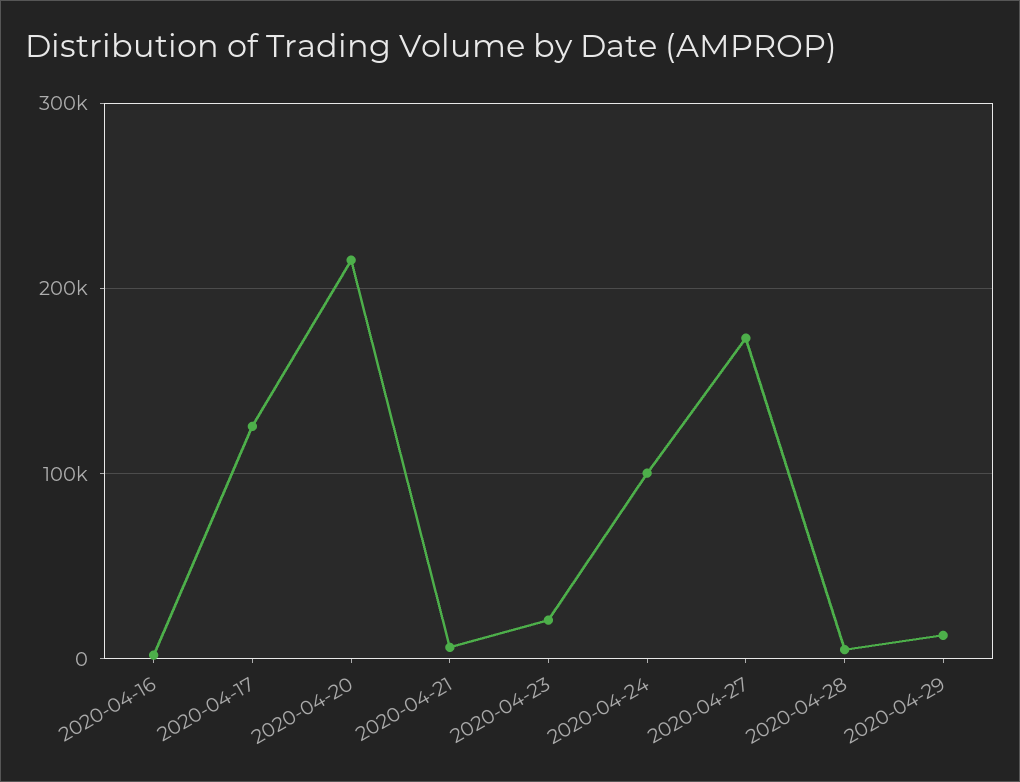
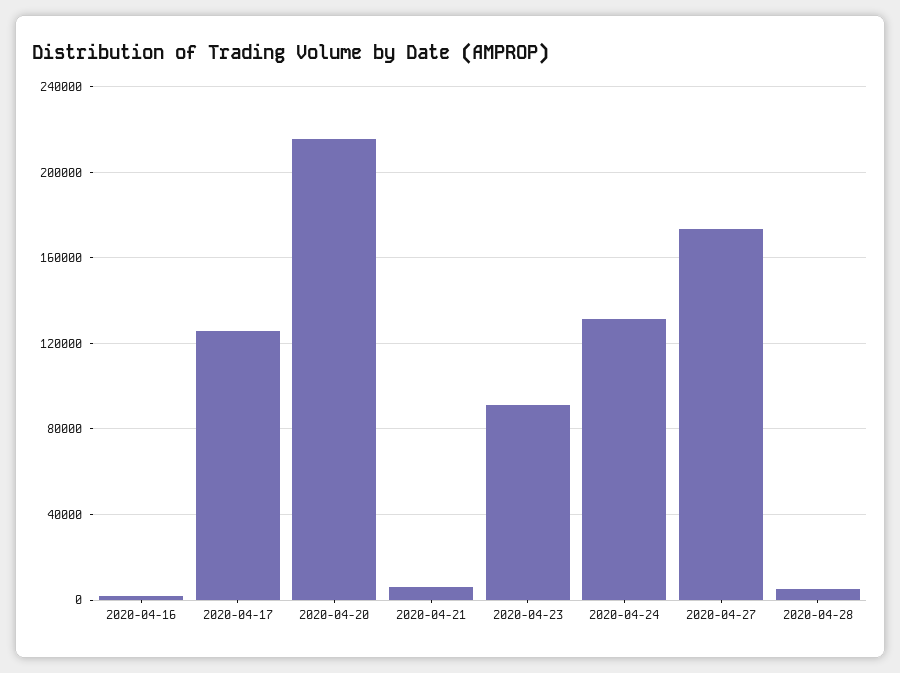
  {
    "2020-04-16": 0,
    "2020-04-17": 125000,
    "2020-04-20": 215000,
    "2020-04-21": 5000,
-   "2020-04-23": 20000,
+   "2020-04-23": 90000,
-   "2020-04-24": 100000,
+   "2020-04-24": 130000,
    "2020-04-27": 175000,
-   "2020-04-28": 5000,
+   "2020-04-28": 5000
-   "2020-04-29": 10000
  }

